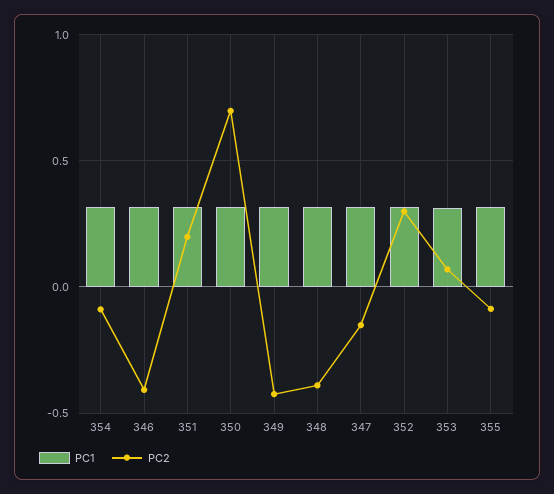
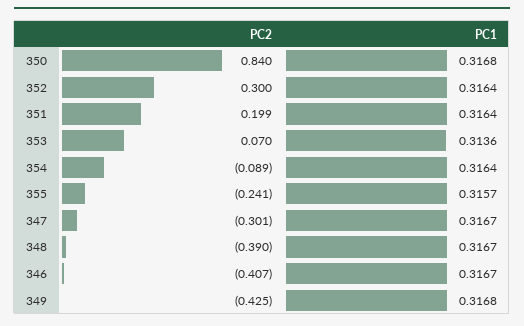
  {
    "PC1": {
      "354": 0.3164,
      "346": 0.3167,
      "351": 0.3164,
      "350": 0.3168,
      "349": 0.3168,
      "348": 0.3167,
      "347": 0.3167,
      "352": 0.3164,
      "353": 0.3136,
      "355": 0.3157
    },
    "PC2": {
      "354": -0.089,
      "346": -0.407,
      "351": 0.199,
-     "350": 0.7,
+     "350": 0.84,
      "349": -0.425,
      "348": -0.39,
-     "347": -0.15,
+     "347": -0.301,
      "352": 0.3,
      "353": 0.07,
-     "355": -0.1
+     "355": -0.241
    }
  }

